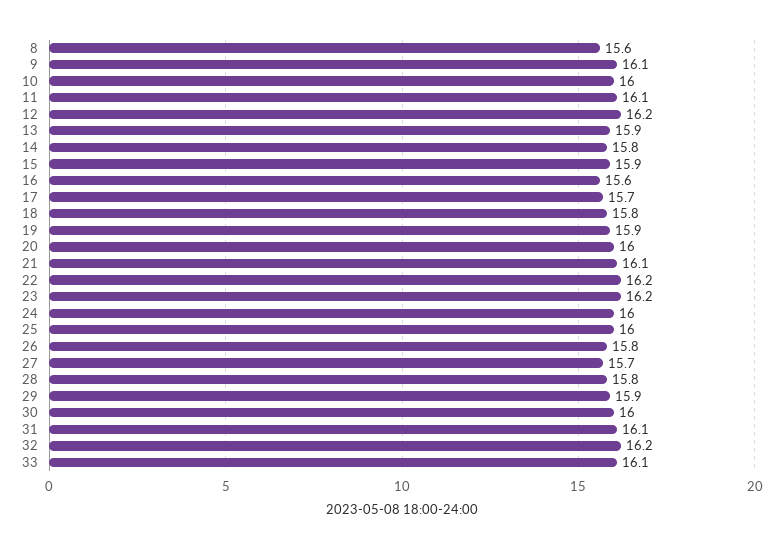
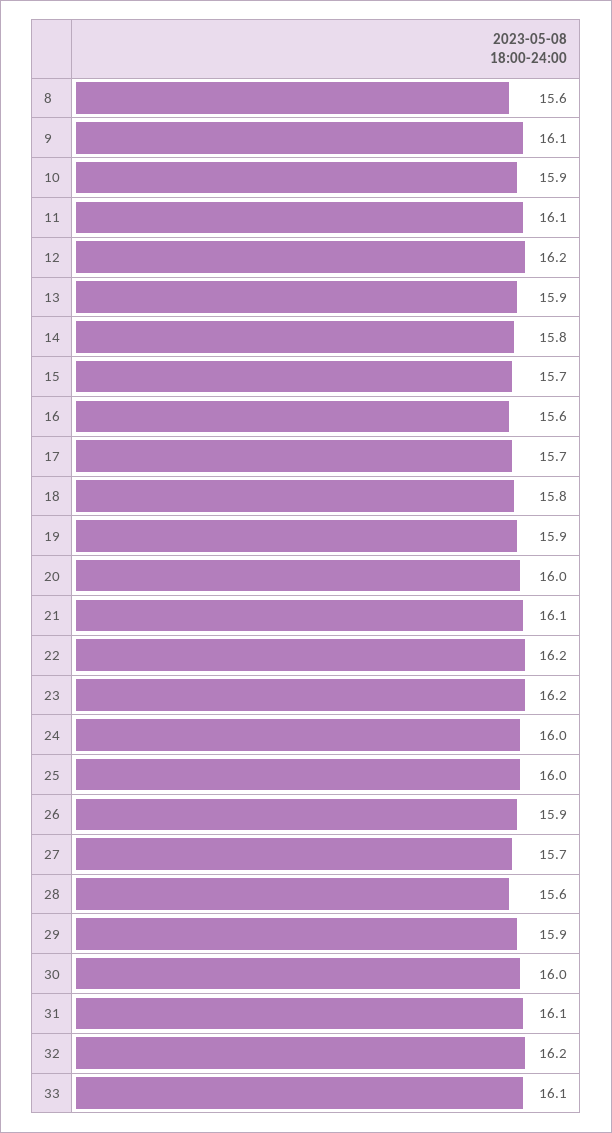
  {
    "8": 15.6,
    "9": 16.1,
-   "10": 16,
+   "10": 15.9,
    "11": 16.1,
    "12": 16.2,
    "13": 15.9,
    "14": 15.8,
-   "15": 15.9,
+   "15": 15.7,
    "16": 15.6,
    "17": 15.7,
    "18": 15.8,
    "19": 15.9,
    "20": 16,
    "21": 16.1,
    "22": 16.2,
    "23": 16.2,
    "24": 16,
    "25": 16,
-   "26": 15.8,
+   "26": 15.9,
    "27": 15.7,
-   "28": 15.8,
+   "28": 15.6,
    "29": 15.9,
    "30": 16,
    "31": 16.1,
    "32": 16.2,
    "33": 16.1
  }

